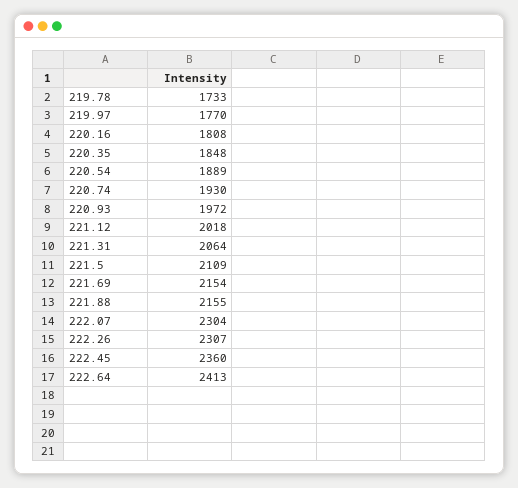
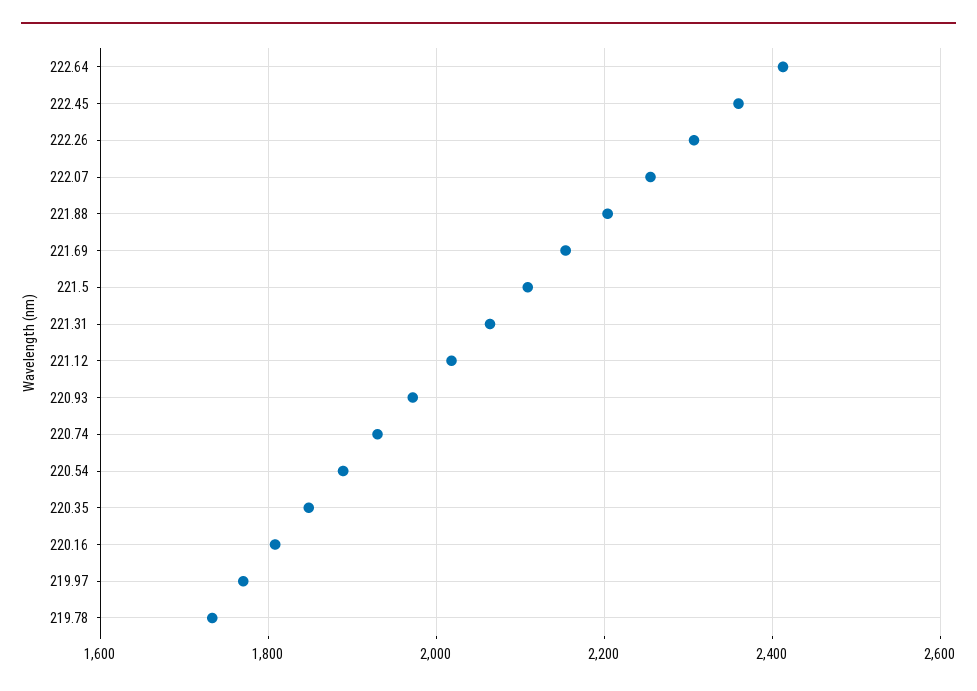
  {
    "219.78": 1733,
    "219.97": 1770,
    "220.16": 1808,
    "220.35": 1848,
    "220.54": 1889,
    "220.74": 1930,
    "220.93": 1972,
    "221.12": 2018,
    "221.31": 2064,
    "221.5": 2109,
    "221.69": 2154,
-   "221.88": 2155,
+   "221.88": 2200,
-   "222.07": 2304,
+   "222.07": 2260,
    "222.26": 2307,
    "222.45": 2360,
    "222.64": 2413
  }

